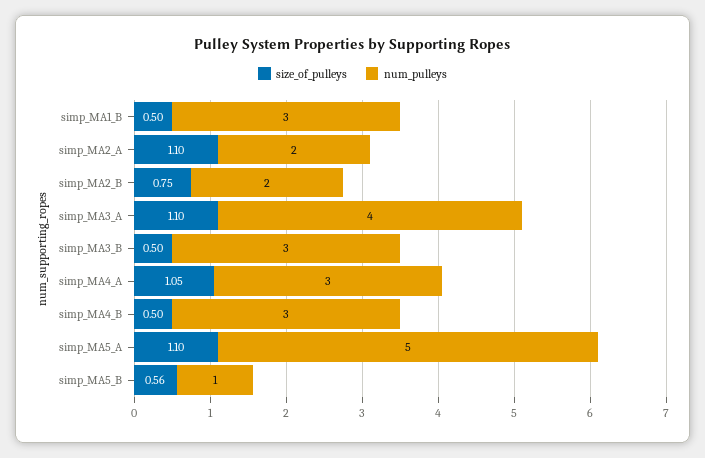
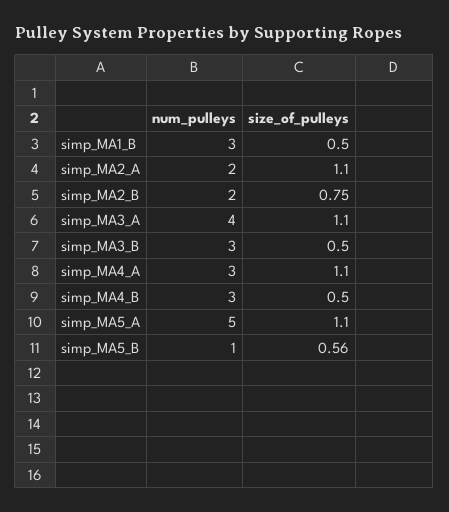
  {
    "size_of_pulleys": {
      "simp_MA1_B": 0.5,
      "simp_MA2_A": 1.1,
      "simp_MA2_B": 0.75,
      "simp_MA3_A": 1.1,
      "simp_MA3_B": 0.5,
-     "simp_MA4_A": 1.05,
+     "simp_MA4_A": 1.1,
      "simp_MA4_B": 0.5,
      "simp_MA5_A": 1.1,
      "simp_MA5_B": 0.56
    },
    "num_pulleys": {
      "simp_MA1_B": 3,
      "simp_MA2_A": 2,
      "simp_MA2_B": 2,
      "simp_MA3_A": 4,
      "simp_MA3_B": 3,
      "simp_MA4_A": 3,
      "simp_MA4_B": 3,
      "simp_MA5_A": 5,
      "simp_MA5_B": 1
    }
  }

